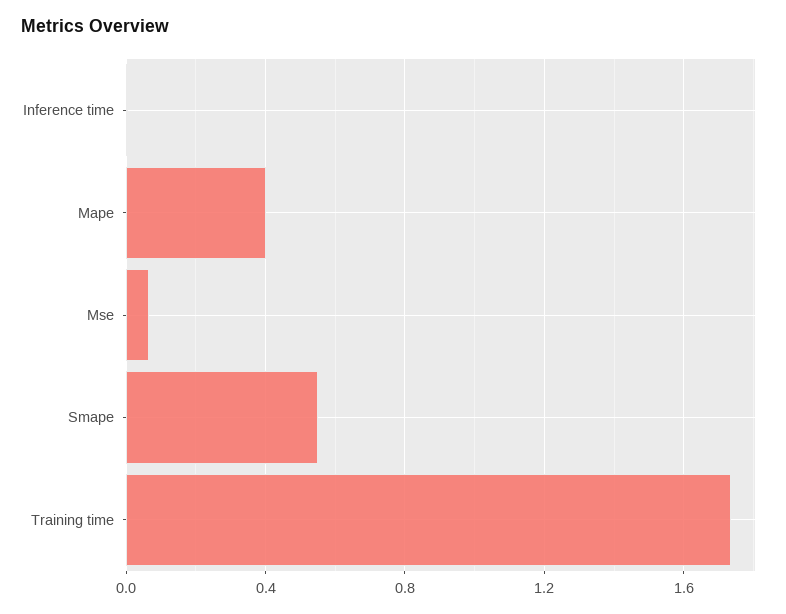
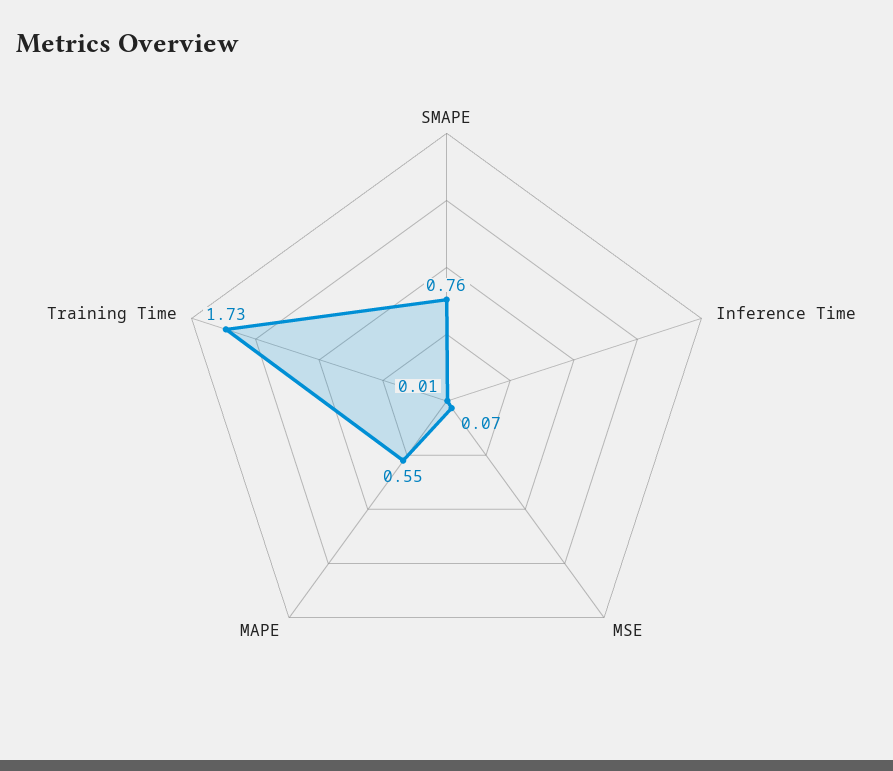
  {
    "Inference time": 0.01,
-   "Mape": 0.4,
+   "Mape": 0.55,
    "Mse": 0.07,
-   "Smape": 0.55,
+   "Smape": 0.76,
    "Training time": 1.73
  }

